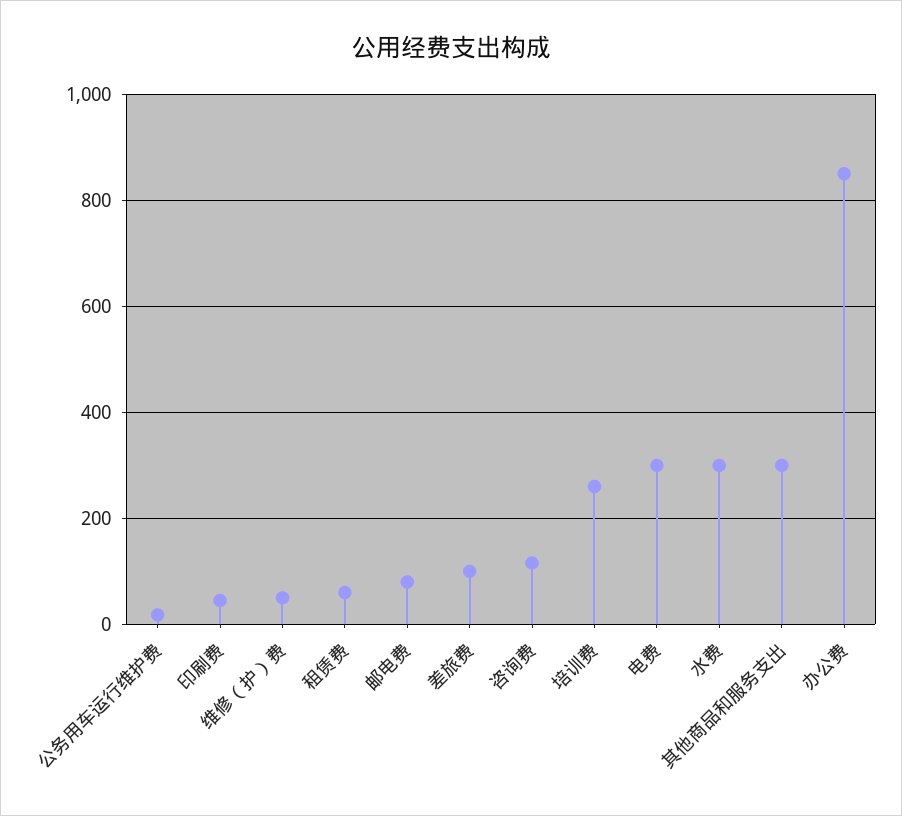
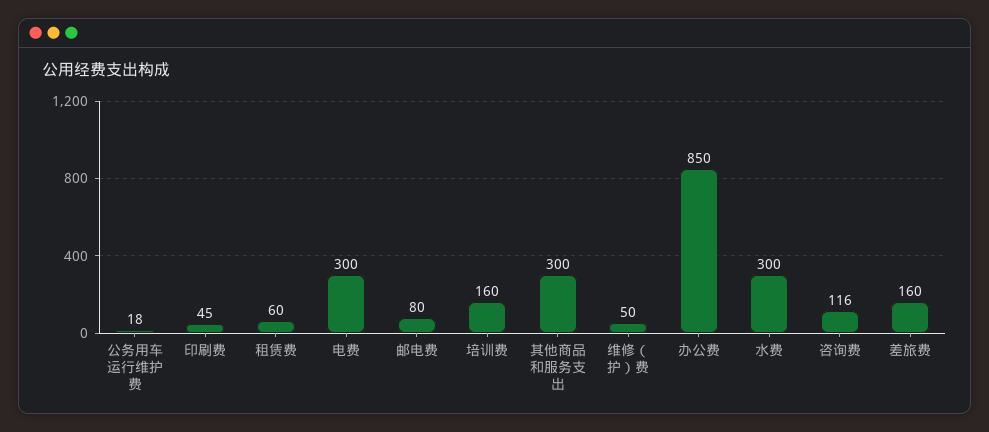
  {
    "公务用车运行维护费": 18,
    "印刷费": 45,
    "维修（护）费": 50,
    "租赁费": 60,
    "邮电费": 80,
-   "差旅费": 100,
+   "差旅费": 160,
    "咨询费": 116,
-   "培训费": 260,
+   "培训费": 160,
    "电费": 300,
    "水费": 300,
    "其他商品和服务支出": 300,
    "办公费": 850
  }

